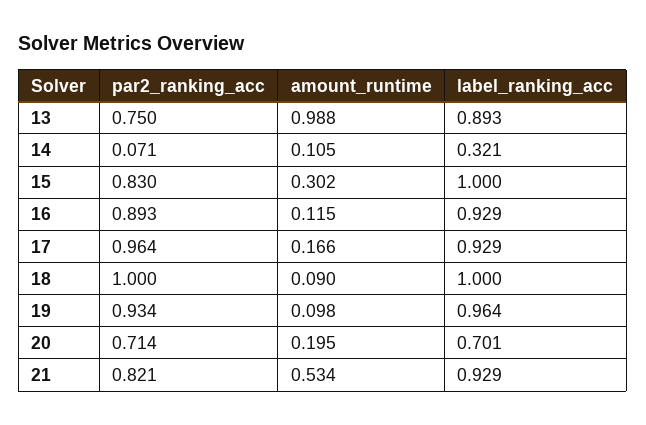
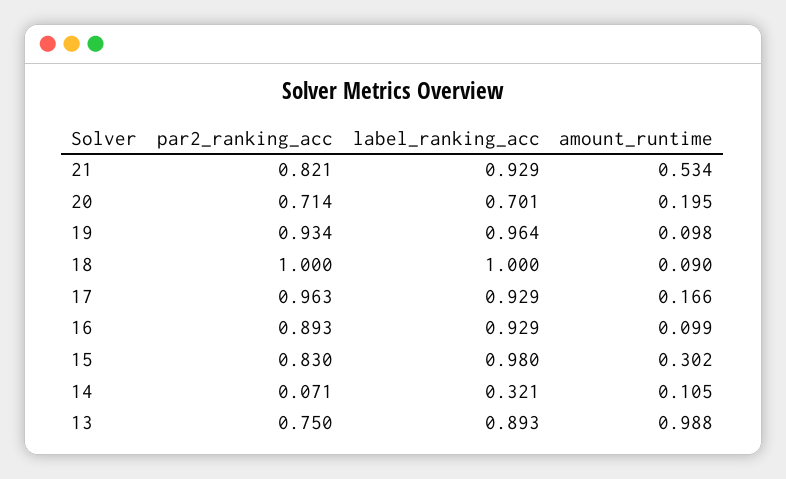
  {
    "par2_ranking_acc": {
      "13": 0.75,
      "14": 0.071,
      "15": 0.83,
      "16": 0.893,
-     "17": 0.964,
+     "17": 0.963,
      "18": 1,
      "19": 0.934,
      "20": 0.714,
      "21": 0.821
    },
    "amount_runtime": {
      "13": 0.988,
      "14": 0.105,
      "15": 0.302,
-     "16": 0.115,
+     "16": 0.099,
      "17": 0.166,
      "18": 0.09,
      "19": 0.098,
      "20": 0.195,
      "21": 0.534
    },
    "label_ranking_acc": {
      "13": 0.893,
      "14": 0.321,
-     "15": 1,
+     "15": 0.98,
      "16": 0.929,
      "17": 0.929,
      "18": 1,
      "19": 0.964,
      "20": 0.701,
      "21": 0.929
    }
  }

